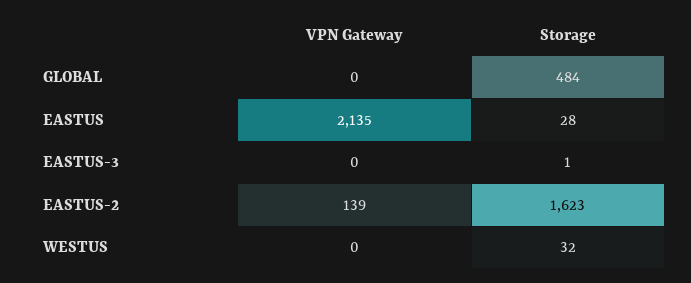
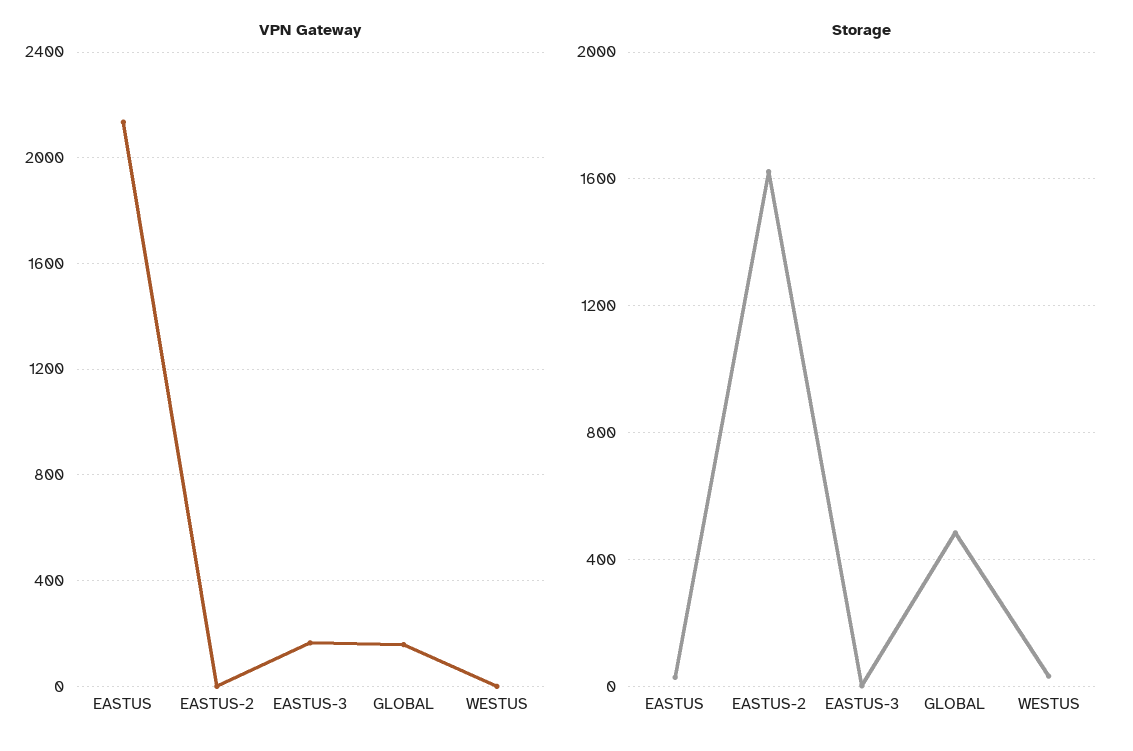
  {
    "VPN Gateway": {
-     "GLOBAL": 0,
+     "GLOBAL": 150,
      "EASTUS": 2135,
-     "EASTUS-3": 0,
+     "EASTUS-3": 150,
-     "EASTUS-2": 139,
+     "EASTUS-2": 0,
      "WESTUS": 0
    },
    "Storage": {
      "GLOBAL": 484,
      "EASTUS": 28,
      "EASTUS-3": 1,
      "EASTUS-2": 1623,
      "WESTUS": 32
    }
  }

